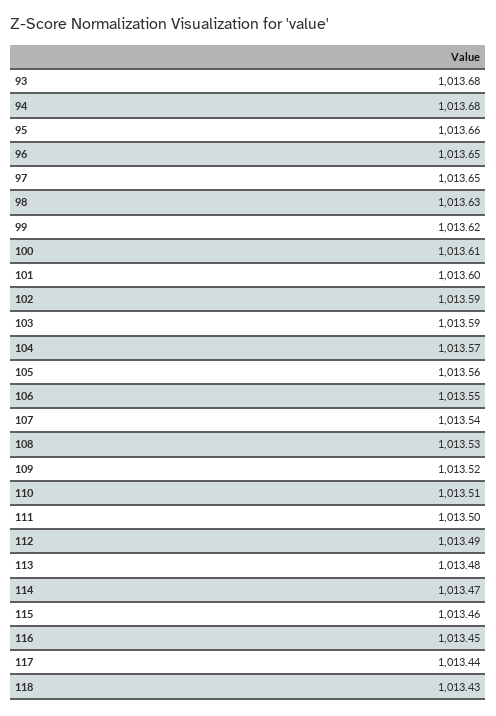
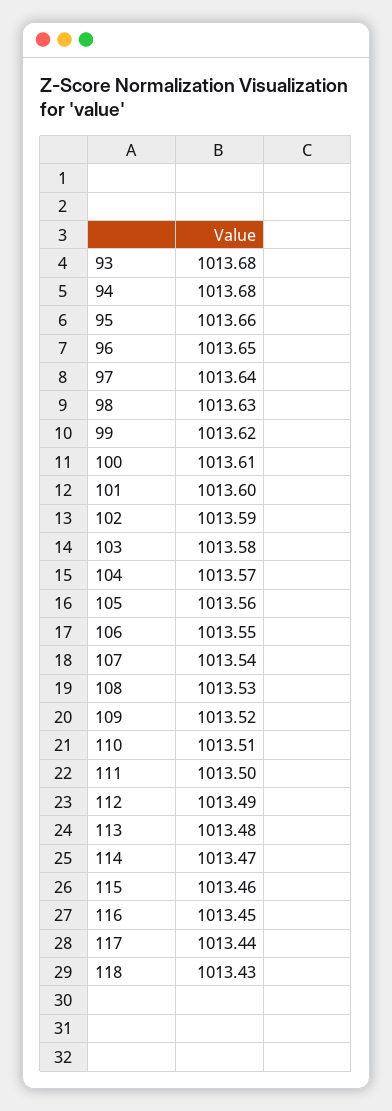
  {
    "93": 1013.68,
    "94": 1013.68,
    "95": 1013.66,
    "96": 1013.65,
-   "97": 1013.65,
+   "97": 1013.64,
    "98": 1013.63,
    "99": 1013.62,
    "100": 1013.61,
    "101": 1013.6,
    "102": 1013.59,
-   "103": 1013.59,
+   "103": 1013.58,
    "104": 1013.57,
    "105": 1013.56,
    "106": 1013.55,
    "107": 1013.54,
    "108": 1013.53,
    "109": 1013.52,
    "110": 1013.51,
    "111": 1013.5,
    "112": 1013.49,
    "113": 1013.48,
    "114": 1013.47,
    "115": 1013.46,
    "116": 1013.45,
    "117": 1013.44,
    "118": 1013.43
  }

